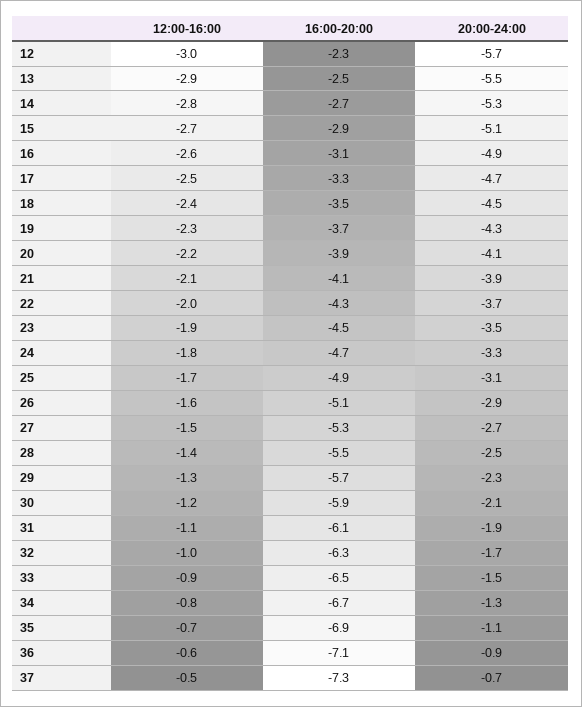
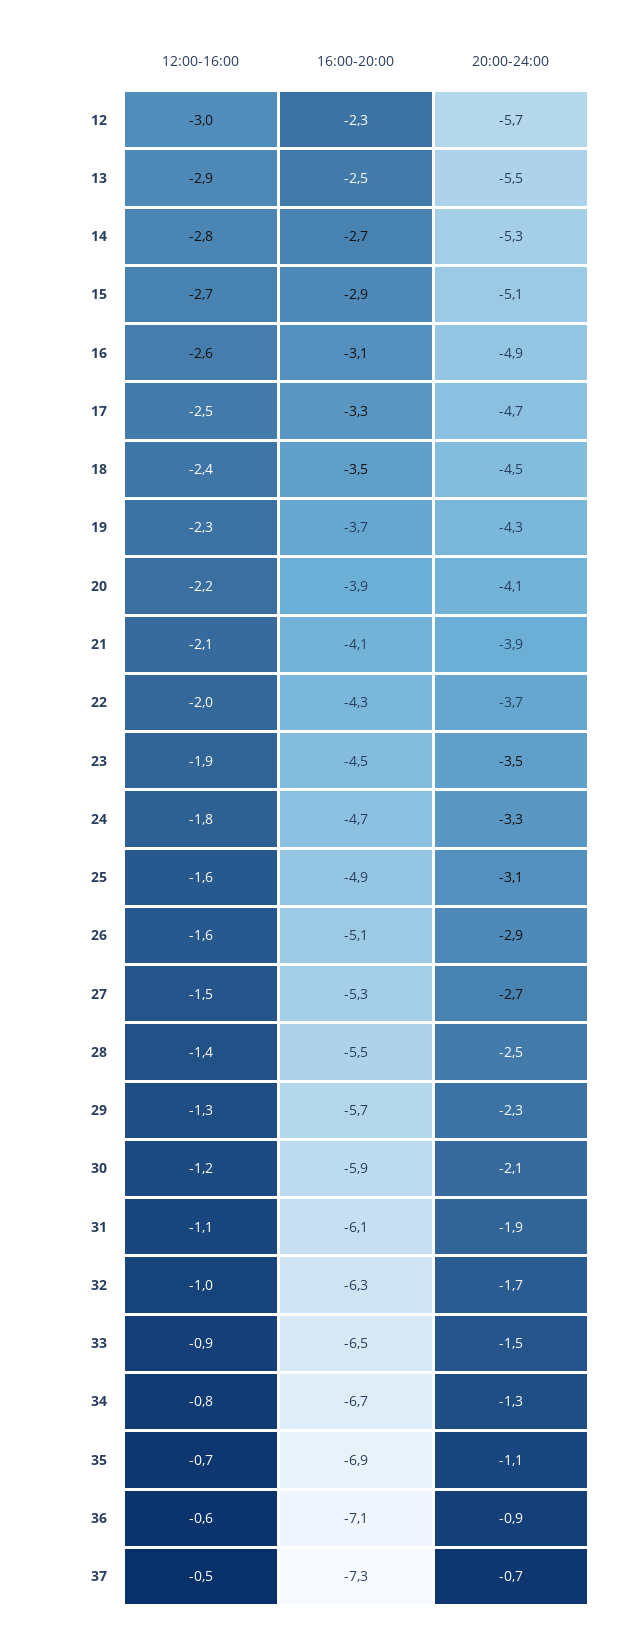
  {
    "12:00-16:00": {
      "12": -3,
      "13": -2.9,
      "14": -2.8,
      "15": -2.7,
      "16": -2.6,
      "17": -2.5,
      "18": -2.4,
      "19": -2.3,
      "20": -2.2,
      "21": -2.1,
      "22": -2,
      "23": -1.9,
      "24": -1.8,
-     "25": -1.7,
+     "25": -1.6,
      "26": -1.6,
      "27": -1.5,
      "28": -1.4,
      "29": -1.3,
      "30": -1.2,
      "31": -1.1,
      "32": -1,
      "33": -0.9,
      "34": -0.8,
      "35": -0.7,
      "36": -0.6,
      "37": -0.5
    },
    "16:00-20:00": {
      "12": -2.3,
      "13": -2.5,
      "14": -2.7,
      "15": -2.9,
      "16": -3.1,
      "17": -3.3,
      "18": -3.5,
      "19": -3.7,
      "20": -3.9,
      "21": -4.1,
      "22": -4.3,
      "23": -4.5,
      "24": -4.7,
      "25": -4.9,
      "26": -5.1,
      "27": -5.3,
      "28": -5.5,
      "29": -5.7,
      "30": -5.9,
      "31": -6.1,
      "32": -6.3,
      "33": -6.5,
      "34": -6.7,
      "35": -6.9,
      "36": -7.1,
      "37": -7.3
    },
    "20:00-24:00": {
      "12": -5.7,
      "13": -5.5,
      "14": -5.3,
      "15": -5.1,
      "16": -4.9,
      "17": -4.7,
      "18": -4.5,
      "19": -4.3,
      "20": -4.1,
      "21": -3.9,
      "22": -3.7,
      "23": -3.5,
      "24": -3.3,
      "25": -3.1,
      "26": -2.9,
      "27": -2.7,
      "28": -2.5,
      "29": -2.3,
      "30": -2.1,
      "31": -1.9,
      "32": -1.7,
      "33": -1.5,
      "34": -1.3,
      "35": -1.1,
      "36": -0.9,
      "37": -0.7
    }
  }

